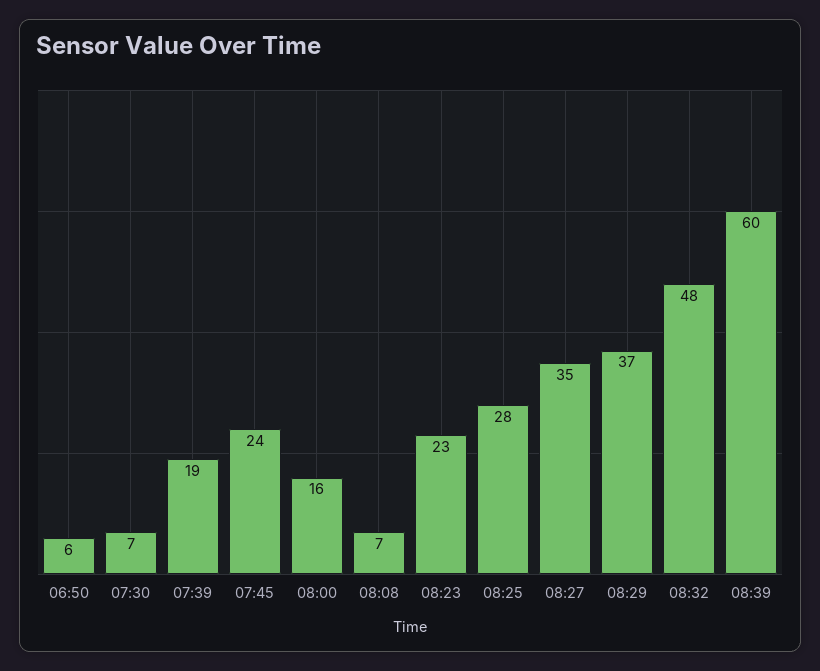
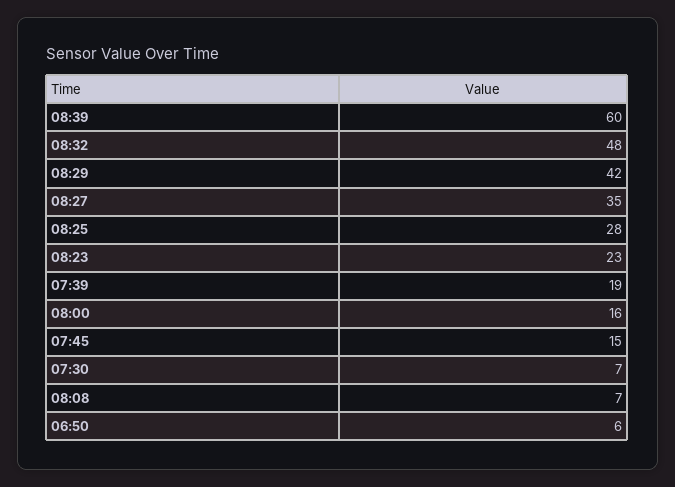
  {
    "06:50": 6,
    "07:30": 7,
    "07:39": 19,
-   "07:45": 24,
+   "07:45": 15,
    "08:00": 16,
    "08:08": 7,
    "08:23": 23,
    "08:25": 28,
    "08:27": 35,
-   "08:29": 37,
+   "08:29": 42,
    "08:32": 48,
    "08:39": 60
  }

